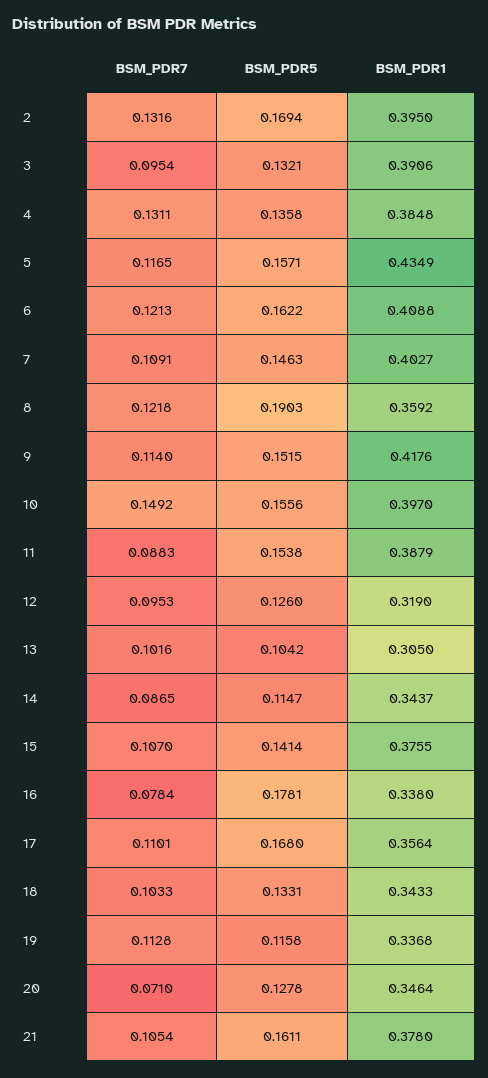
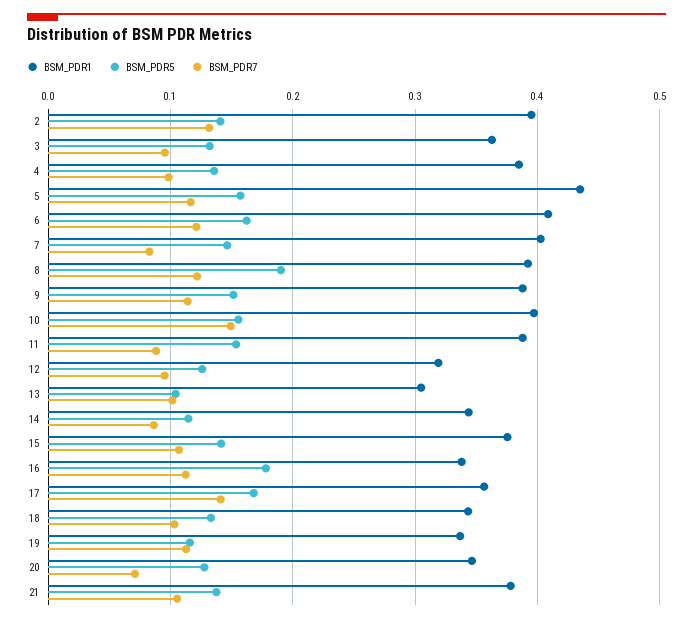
  {
    "BSM_PDR7": {
      "2": 0.1316,
      "3": 0.0954,
-     "4": 0.1311,
+     "4": 0.1,
      "5": 0.1165,
      "6": 0.1213,
-     "7": 0.1091,
+     "7": 0.08,
      "8": 0.1218,
      "9": 0.114,
      "10": 0.1492,
      "11": 0.0883,
      "12": 0.0953,
      "13": 0.1016,
      "14": 0.0865,
      "15": 0.107,
-     "16": 0.0784,
+     "16": 0.11,
-     "17": 0.1101,
+     "17": 0.14,
      "18": 0.1033,
      "19": 0.1128,
      "20": 0.071,
      "21": 0.1054
    },
    "BSM_PDR5": {
-     "2": 0.1694,
+     "2": 0.14,
      "3": 0.1321,
      "4": 0.1358,
      "5": 0.1571,
      "6": 0.1622,
      "7": 0.1463,
      "8": 0.1903,
      "9": 0.1515,
      "10": 0.1556,
      "11": 0.1538,
      "12": 0.126,
      "13": 0.1042,
      "14": 0.1147,
      "15": 0.1414,
      "16": 0.1781,
      "17": 0.168,
      "18": 0.1331,
      "19": 0.1158,
      "20": 0.1278,
-     "21": 0.1611
+     "21": 0.14
    },
    "BSM_PDR1": {
      "2": 0.395,
-     "3": 0.3906,
+     "3": 0.36,
      "4": 0.3848,
      "5": 0.4349,
      "6": 0.4088,
      "7": 0.4027,
-     "8": 0.3592,
+     "8": 0.39,
-     "9": 0.4176,
+     "9": 0.39,
      "10": 0.397,
      "11": 0.3879,
      "12": 0.319,
      "13": 0.305,
      "14": 0.3437,
      "15": 0.3755,
      "16": 0.338,
      "17": 0.3564,
      "18": 0.3433,
      "19": 0.3368,
      "20": 0.3464,
      "21": 0.378
    }
  }

